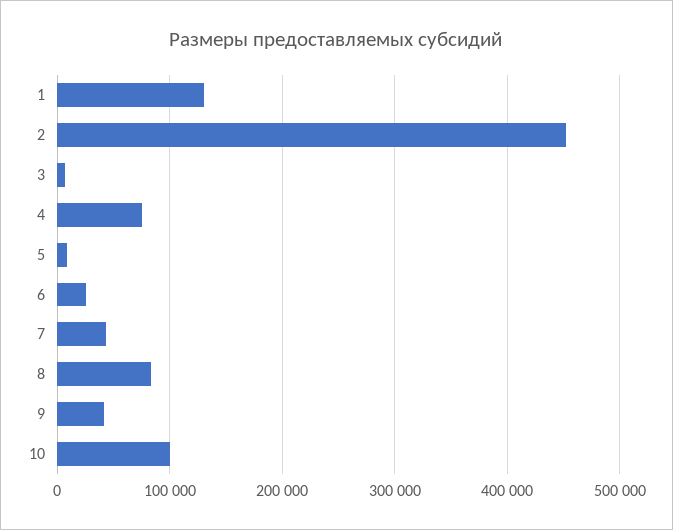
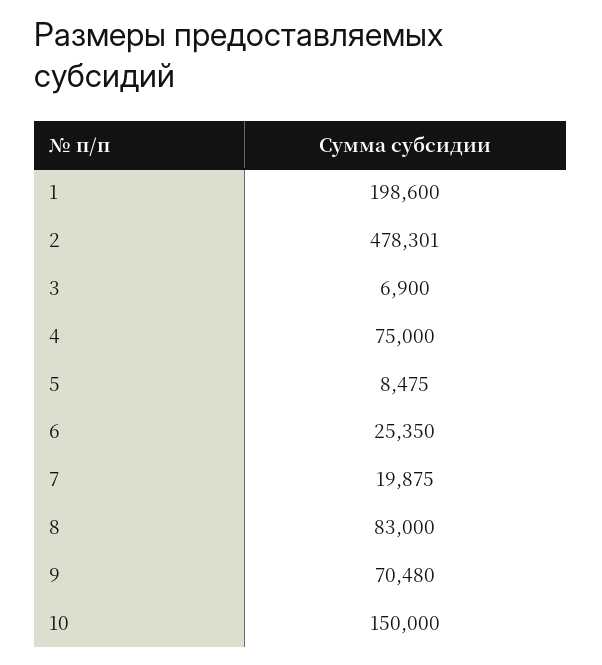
  {
-   "1": 130000,
+   "1": 198600,
-   "2": 450000,
+   "2": 478301,
    "3": 6900,
    "4": 75000,
    "5": 8475,
    "6": 25350,
-   "7": 40000,
+   "7": 19875,
    "8": 83000,
-   "9": 40000,
+   "9": 70480,
-   "10": 100000
+   "10": 150000
  }

